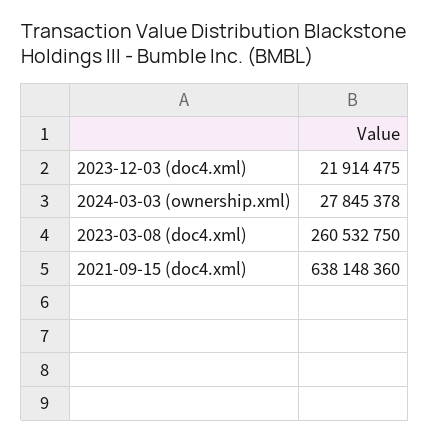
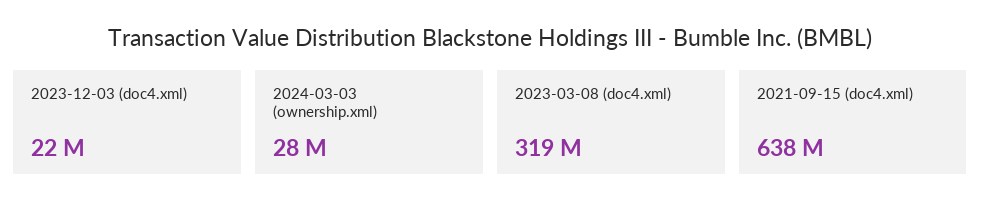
  {
    "2023-12-03 (doc4.xml)": 21914475,
    "2024-03-03 (ownership.xml)": 27845378,
-   "2023-03-08 (doc4.xml)": 260532750,
+   "2023-03-08 (doc4.xml)": 319000000,
    "2021-09-15 (doc4.xml)": 638148360
  }

